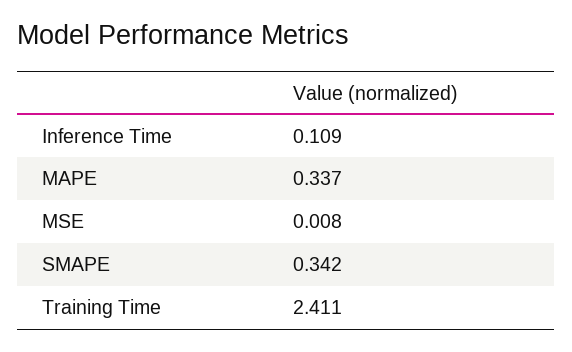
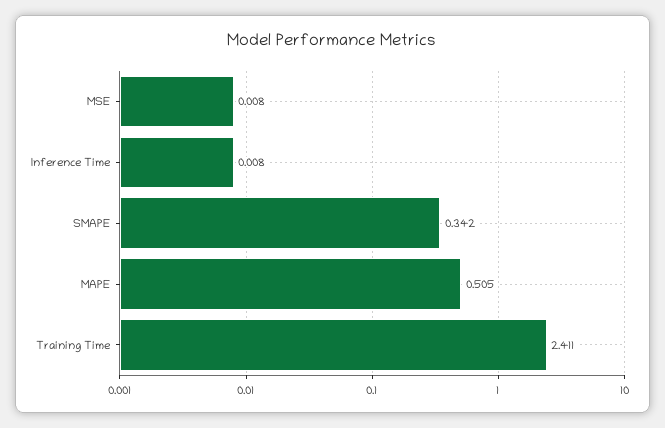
  {
-   "Inference Time": 0.109,
+   "Inference Time": 0.008,
-   "MAPE": 0.337,
+   "MAPE": 0.505,
    "MSE": 0.008,
    "SMAPE": 0.342,
    "Training Time": 2.411
  }

